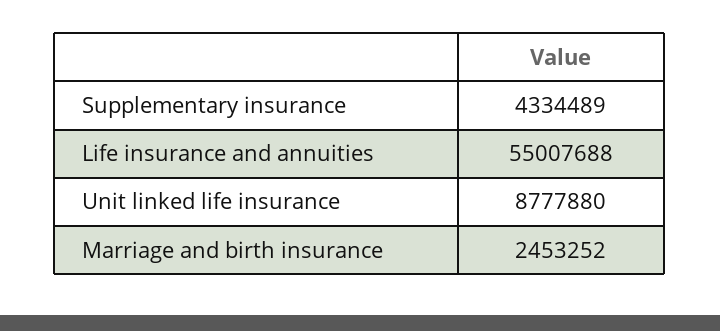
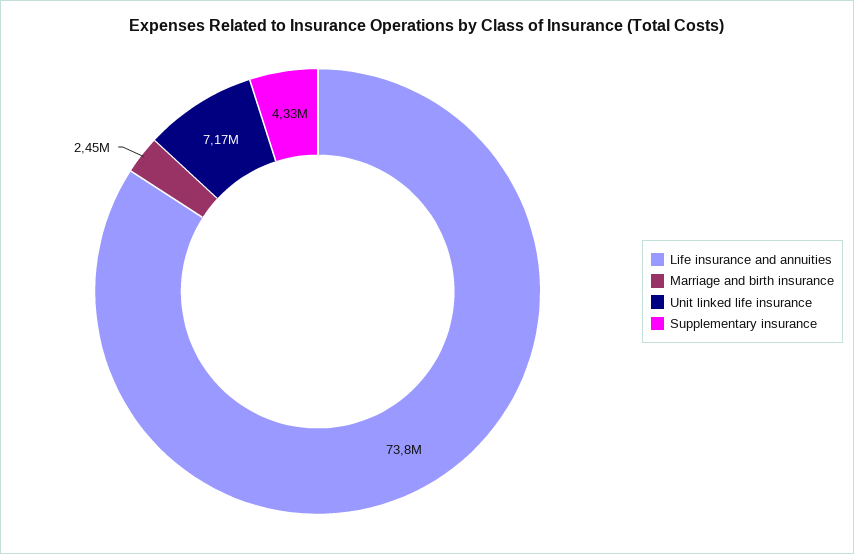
  {
    "Supplementary insurance": 4334489,
-   "Life insurance and annuities": 55007688,
+   "Life insurance and annuities": 73800000,
-   "Unit linked life insurance": 8777880,
+   "Unit linked life insurance": 7170000,
    "Marriage and birth insurance": 2453252
  }

